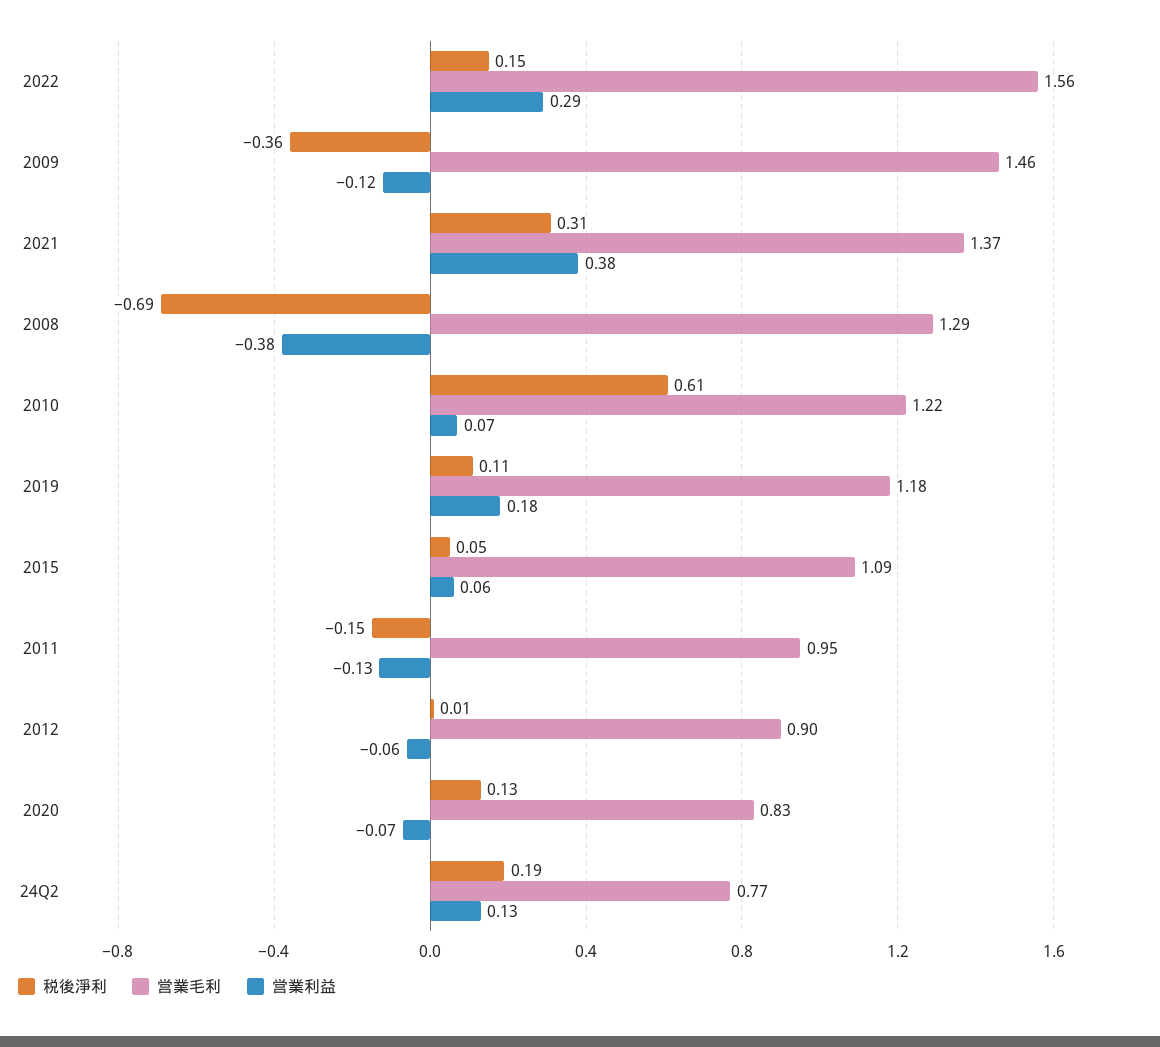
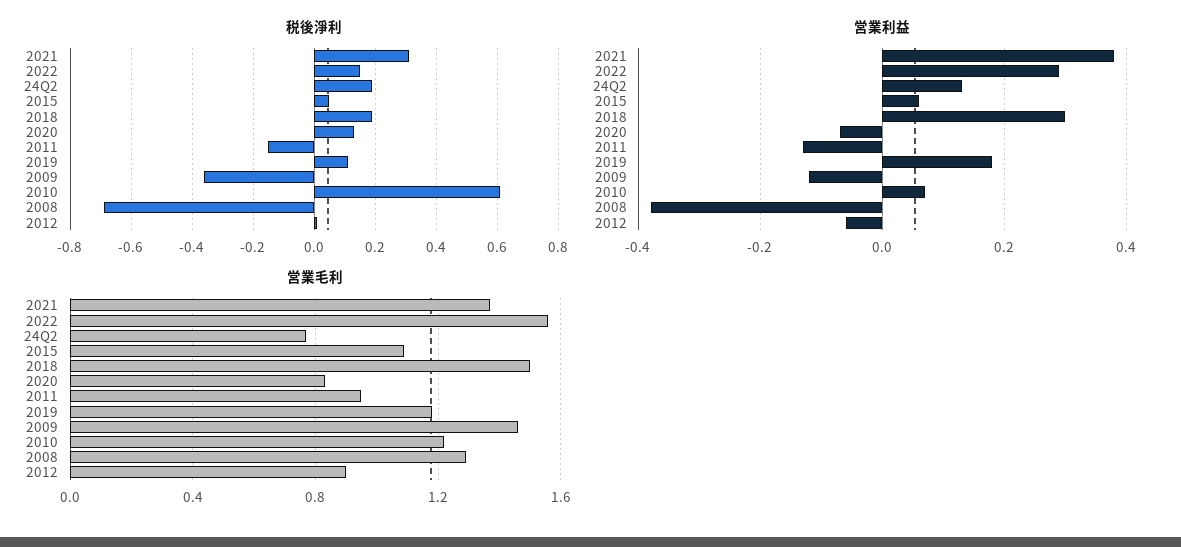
  {
    "税後淨利": {
      "2022": 0.15,
      "2009": -0.36,
      "2021": 0.31,
      "2008": -0.69,
      "2010": 0.61,
      "2019": 0.11,
      "2015": 0.05,
      "2011": -0.15,
      "2012": 0.01,
      "2020": 0.13,
-     "24Q2": 0.19
+     "24Q2": 0.19,
+     "2018": 0.2
    },
    "営業毛利": {
      "2022": 1.56,
      "2009": 1.46,
      "2021": 1.37,
      "2008": 1.29,
      "2010": 1.22,
      "2019": 1.18,
      "2015": 1.09,
      "2011": 0.95,
      "2012": 0.9,
      "2020": 0.83,
-     "24Q2": 0.77
+     "24Q2": 0.77,
+     "2018": 1.5
    },
    "営業利益": {
      "2022": 0.29,
      "2009": -0.12,
      "2021": 0.38,
      "2008": -0.38,
      "2010": 0.07,
      "2019": 0.18,
      "2015": 0.06,
      "2011": -0.13,
      "2012": -0.06,
      "2020": -0.07,
-     "24Q2": 0.13
+     "24Q2": 0.13,
+     "2018": 0.3
    }
  }

